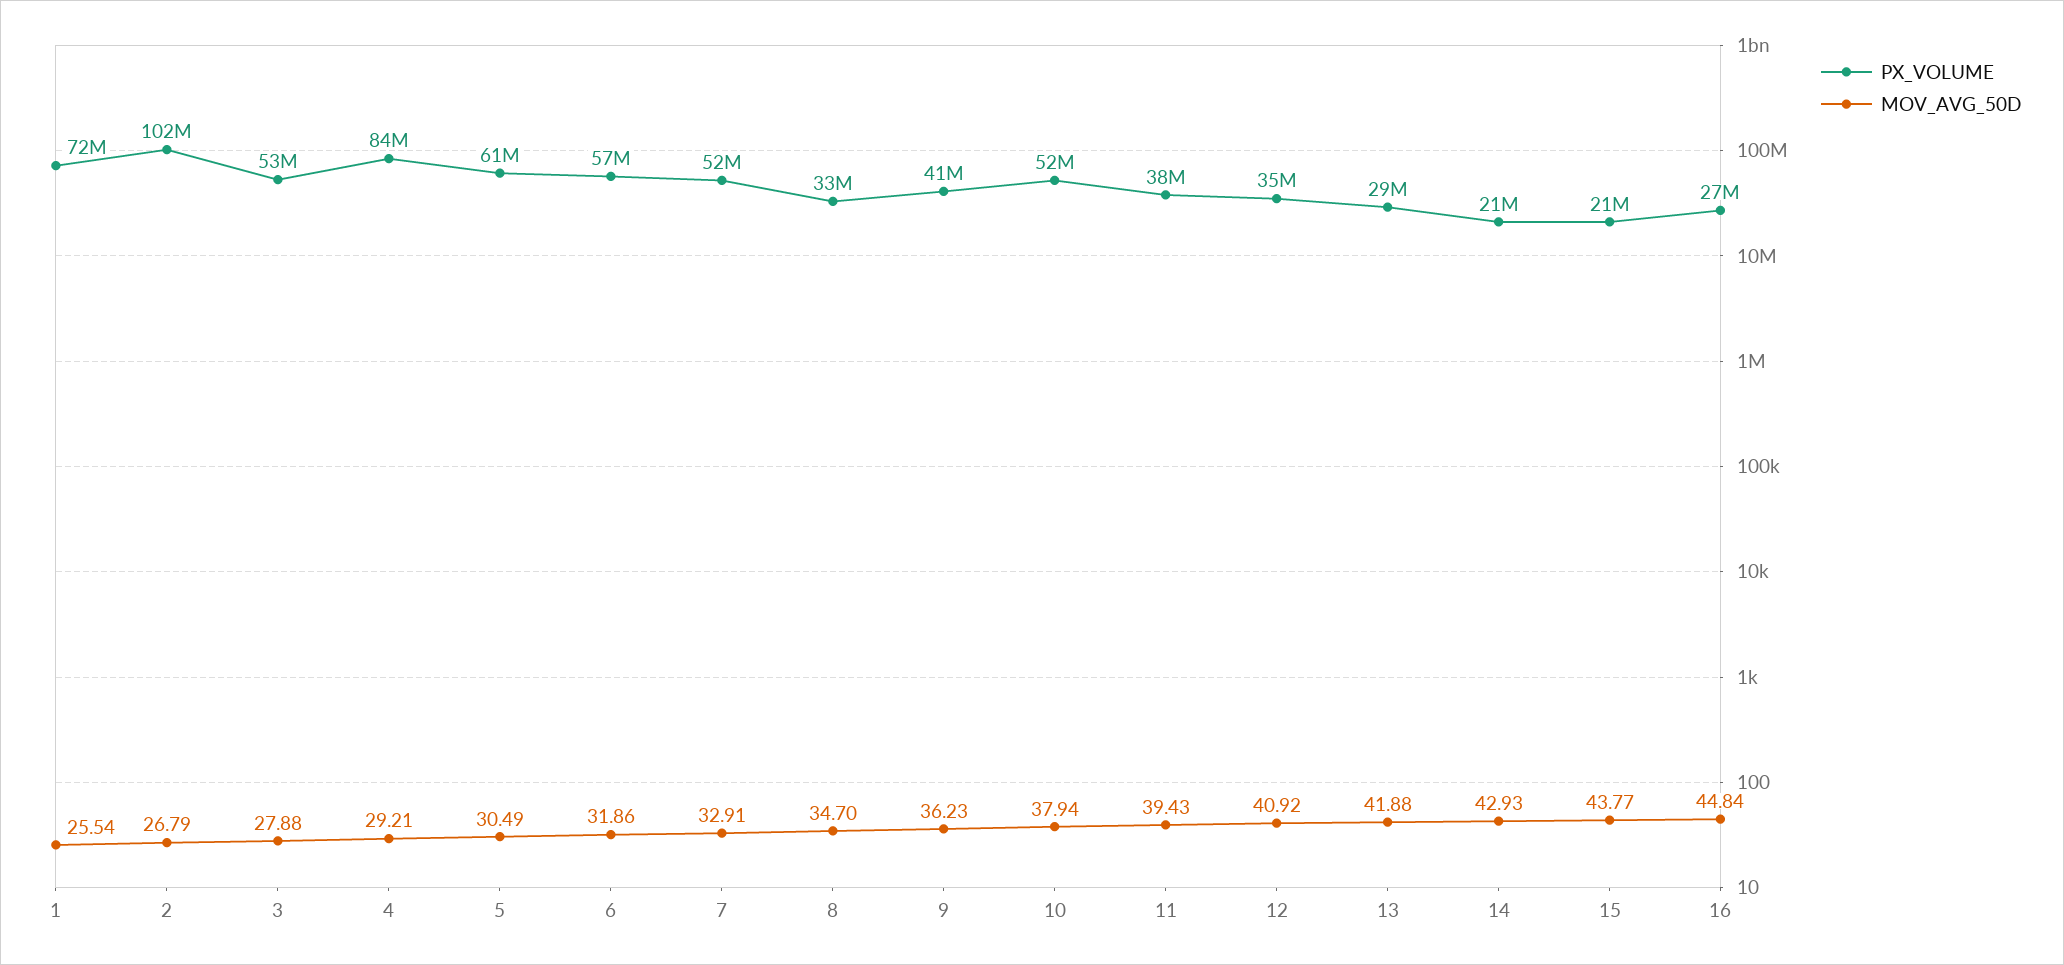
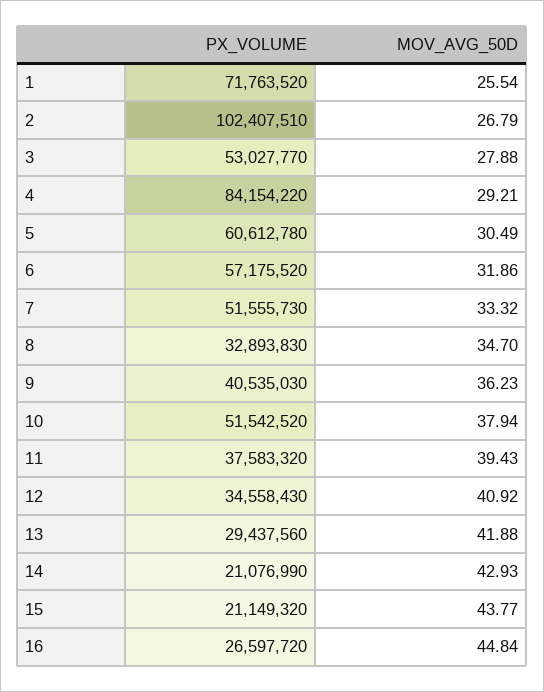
  {
    "PX_VOLUME": {
      "1": 71763520,
      "2": 102407510,
      "3": 53027770,
      "4": 84154220,
      "5": 60612780,
      "6": 57175520,
      "7": 51555730,
      "8": 32893830,
      "9": 40535030,
      "10": 51542520,
      "11": 37583320,
      "12": 34558430,
      "13": 29437560,
      "14": 21076990,
      "15": 21149320,
      "16": 26597720
    },
    "MOV_AVG_50D": {
      "1": 25.54,
      "2": 26.79,
      "3": 27.88,
      "4": 29.21,
      "5": 30.49,
      "6": 31.86,
-     "7": 32.91,
+     "7": 33.32,
      "8": 34.7,
      "9": 36.23,
      "10": 37.94,
      "11": 39.43,
      "12": 40.92,
      "13": 41.88,
      "14": 42.93,
      "15": 43.77,
      "16": 44.84
    }
  }

